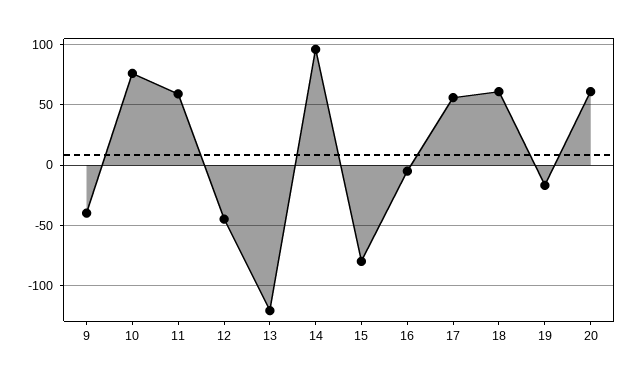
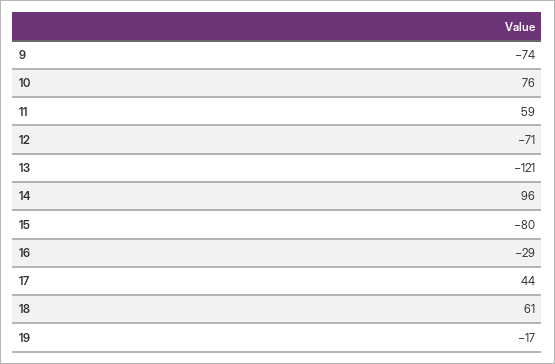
  {
-   "9": -40,
+   "9": -74,
    "10": 76,
    "11": 59,
-   "12": -45,
+   "12": -71,
    "13": -121,
    "14": 96,
    "15": -80,
-   "16": -5,
+   "16": -29,
-   "17": 55,
+   "17": 44,
    "18": 61,
-   "19": -17,
+   "19": -17
-   "20": 60
  }

